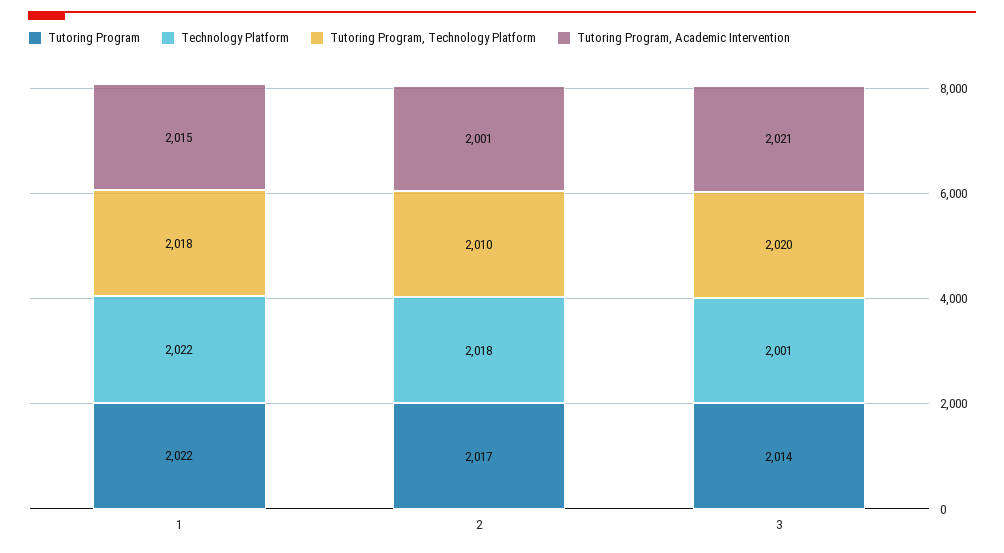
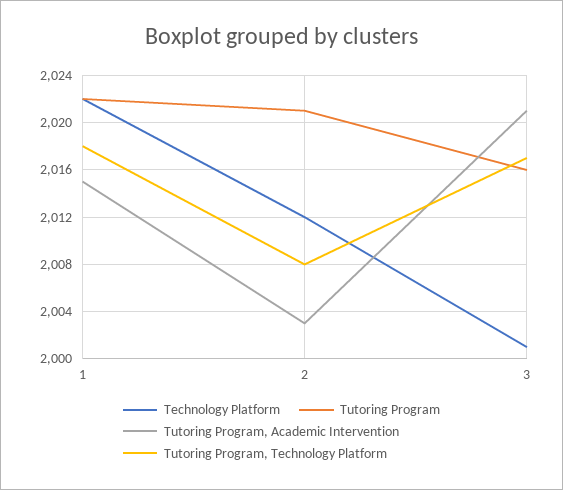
  {
    "Tutoring Program": {
      "1": 2022,
-     "2": 2017,
+     "2": 2021,
-     "3": 2014
+     "3": 2016
    },
    "Technology Platform": {
      "1": 2022,
-     "2": 2018,
+     "2": 2012,
      "3": 2001
    },
    "Tutoring Program, Technology Platform": {
      "1": 2018,
-     "2": 2010,
+     "2": 2008,
-     "3": 2020
+     "3": 2017
    },
    "Tutoring Program, Academic Intervention": {
      "1": 2015,
-     "2": 2001,
+     "2": 2003,
      "3": 2021
    }
  }

